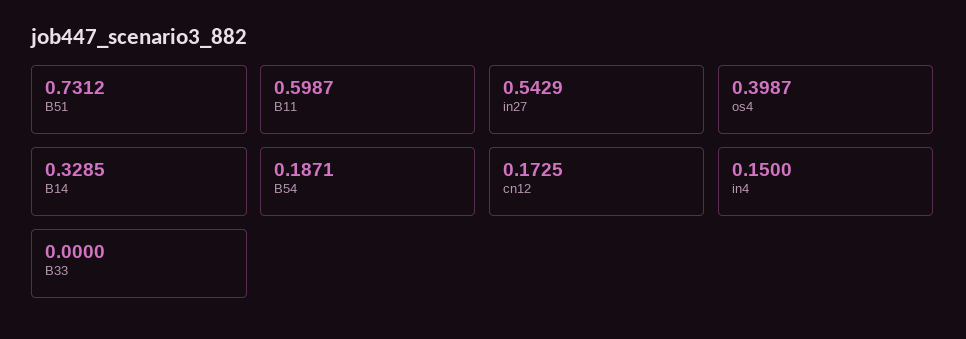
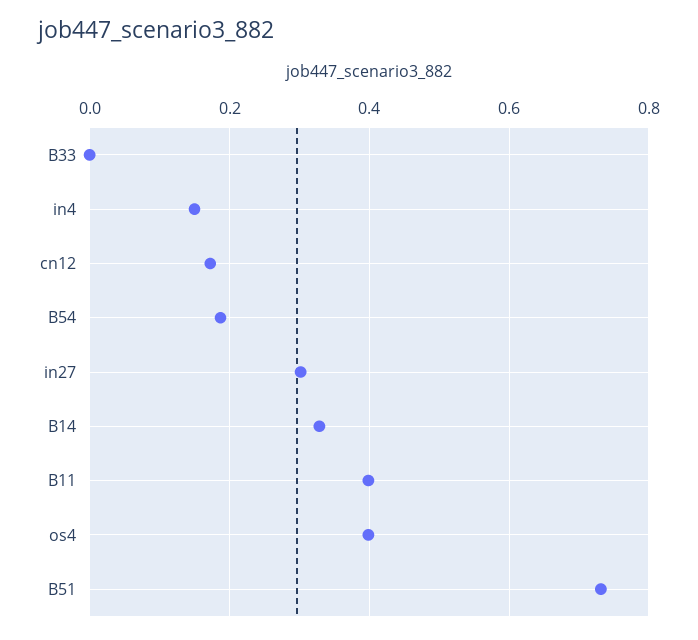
  {
    "B51": 0.7312,
-   "B11": 0.5987,
+   "B11": 0.4,
-   "in27": 0.5429,
+   "in27": 0.3,
    "os4": 0.3987,
    "B14": 0.3285,
    "B54": 0.1871,
    "cn12": 0.1725,
    "in4": 0.15,
    "B33": 0
  }

